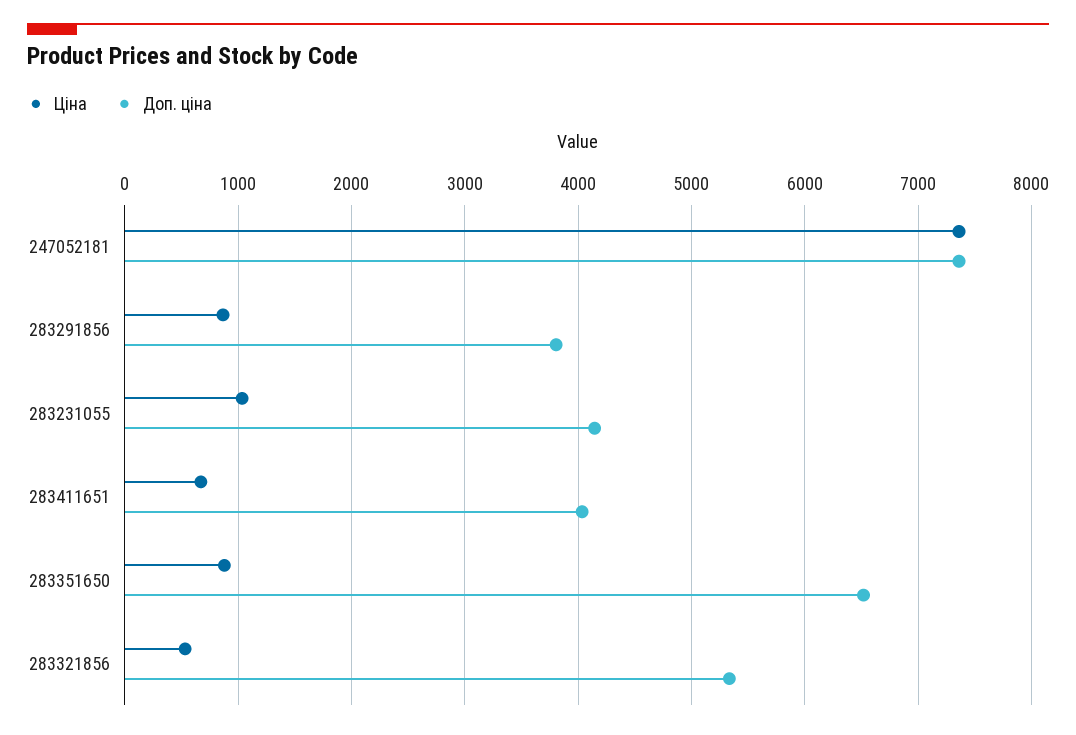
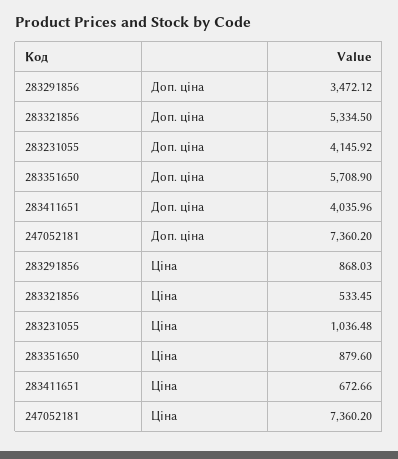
  {
    "Ціна": {
      "247052181": 7360.2,
      "283291856": 868.03,
      "283231055": 1036.48,
      "283411651": 672.66,
      "283351650": 879.6,
      "283321856": 533.45
    },
    "Доп. ціна": {
      "247052181": 7360.2,
-     "283291856": 3800,
+     "283291856": 3472.12,
      "283231055": 4145.92,
      "283411651": 4035.96,
-     "283351650": 6500,
+     "283351650": 5708.9,
      "283321856": 5334.5
    }
  }

